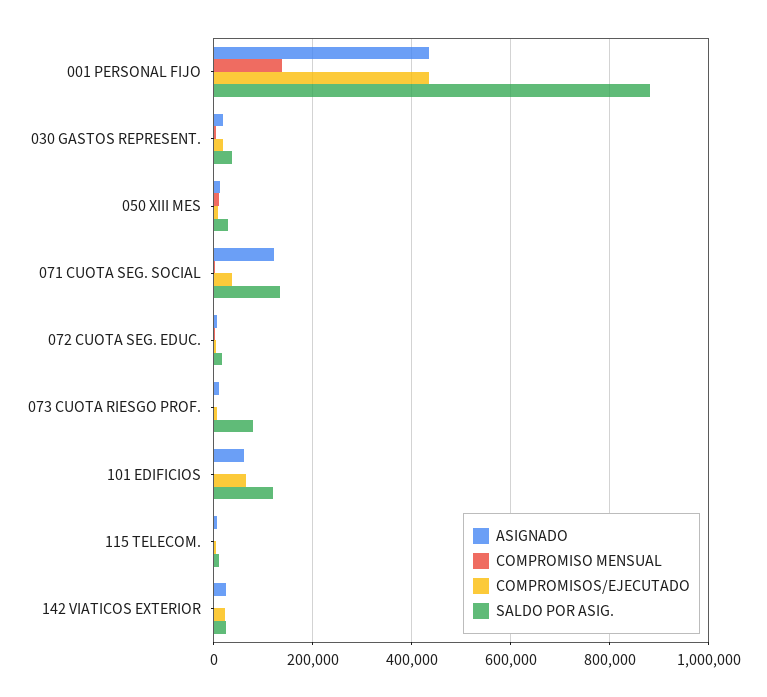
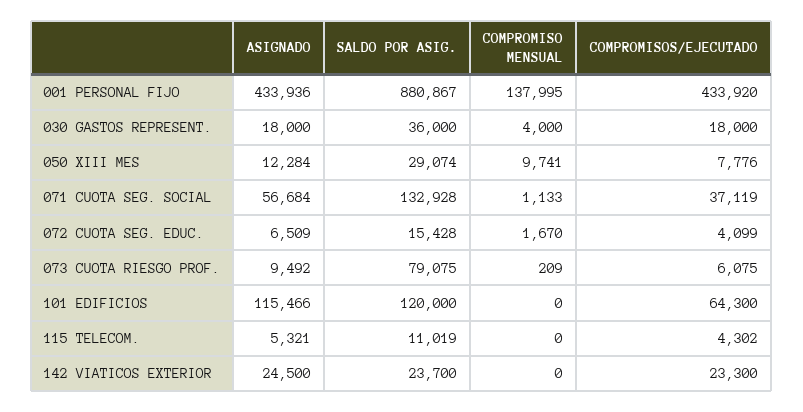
  {
    "ASIGNADO": {
      "001 PERSONAL FIJO": 433936,
      "030 GASTOS REPRESENT.": 18000,
      "050 XIII MES": 12284,
-     "071 CUOTA SEG. SOCIAL": 120000,
+     "071 CUOTA SEG. SOCIAL": 56684,
      "072 CUOTA SEG. EDUC.": 6509,
      "073 CUOTA RIESGO PROF.": 9492,
-     "101 EDIFICIOS": 60000,
+     "101 EDIFICIOS": 115466,
      "115 TELECOM.": 5321,
      "142 VIATICOS EXTERIOR": 24500
    },
    "COMPROMISO MENSUAL": {
      "001 PERSONAL FIJO": 137995,
      "030 GASTOS REPRESENT.": 4000,
      "050 XIII MES": 9741,
      "071 CUOTA SEG. SOCIAL": 1133,
      "072 CUOTA SEG. EDUC.": 1670,
      "073 CUOTA RIESGO PROF.": 209,
      "101 EDIFICIOS": 0,
      "115 TELECOM.": 0,
      "142 VIATICOS EXTERIOR": 0
    },
    "COMPROMISOS/EJECUTADO": {
      "001 PERSONAL FIJO": 433920,
      "030 GASTOS REPRESENT.": 18000,
      "050 XIII MES": 7776,
      "071 CUOTA SEG. SOCIAL": 37119,
      "072 CUOTA SEG. EDUC.": 4099,
      "073 CUOTA RIESGO PROF.": 6075,
      "101 EDIFICIOS": 64300,
      "115 TELECOM.": 4302,
      "142 VIATICOS EXTERIOR": 23300
    },
    "SALDO POR ASIG.": {
      "001 PERSONAL FIJO": 880867,
      "030 GASTOS REPRESENT.": 36000,
      "050 XIII MES": 29074,
      "071 CUOTA SEG. SOCIAL": 132928,
      "072 CUOTA SEG. EDUC.": 15428,
      "073 CUOTA RIESGO PROF.": 79075,
      "101 EDIFICIOS": 120000,
      "115 TELECOM.": 11019,
      "142 VIATICOS EXTERIOR": 23700
    }
  }

